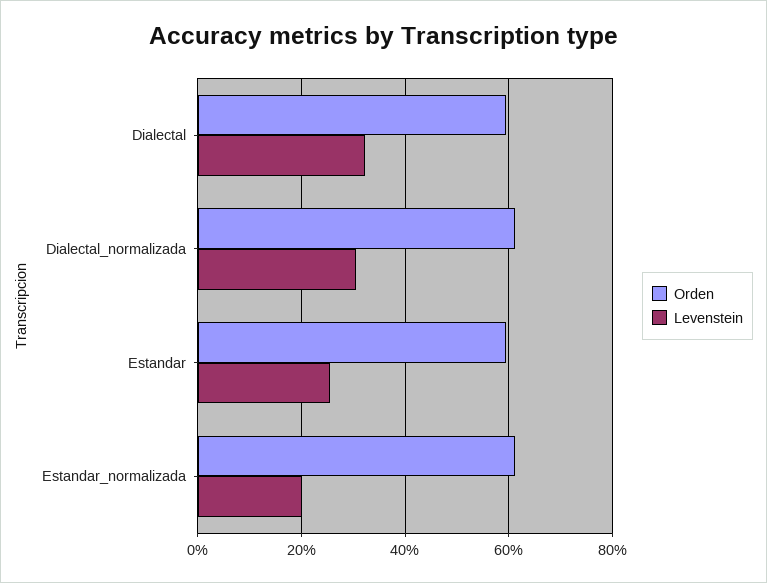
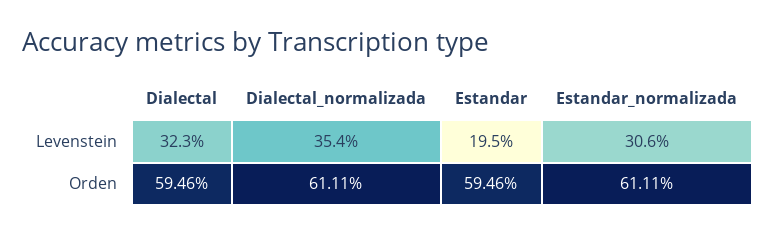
  {
    "Orden": {
      "Dialectal": 59.46,
      "Dialectal_normalizada": 61.11,
      "Estandar": 59.46,
      "Estandar_normalizada": 61.11
    },
    "Levenstein": {
      "Dialectal": 32.3,
-     "Dialectal_normalizada": 30,
+     "Dialectal_normalizada": 35.4,
-     "Estandar": 26,
+     "Estandar": 19.5,
-     "Estandar_normalizada": 20
+     "Estandar_normalizada": 30.6
    }
  }

